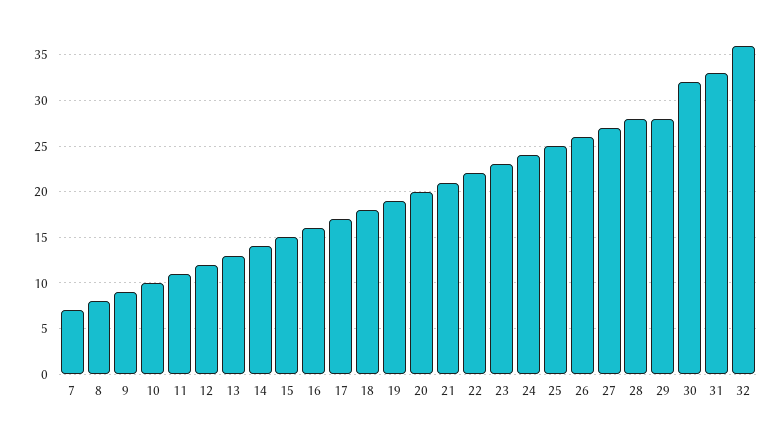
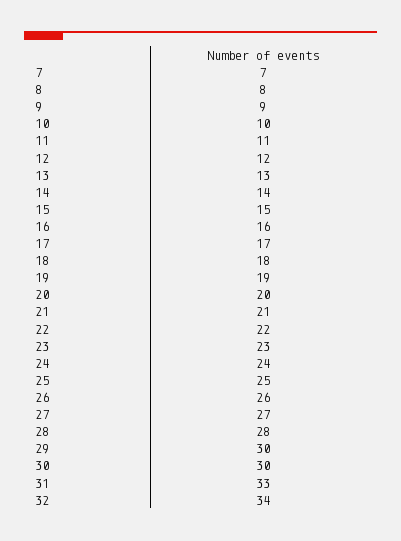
  {
    "7": 7,
    "8": 8,
    "9": 9,
    "10": 10,
    "11": 11,
    "12": 12,
    "13": 13,
    "14": 14,
    "15": 15,
    "16": 16,
    "17": 17,
    "18": 18,
    "19": 19,
    "20": 20,
    "21": 21,
    "22": 22,
    "23": 23,
    "24": 24,
    "25": 25,
    "26": 26,
    "27": 27,
    "28": 28,
-   "29": 28,
+   "29": 30,
-   "30": 32,
+   "30": 30,
    "31": 33,
-   "32": 36
+   "32": 34
  }

